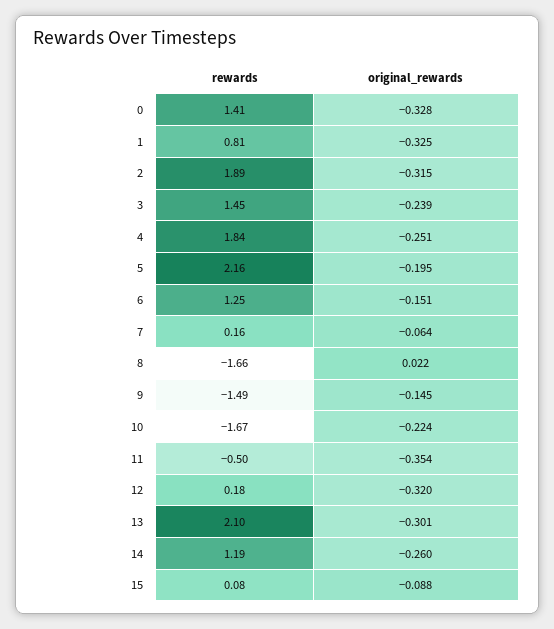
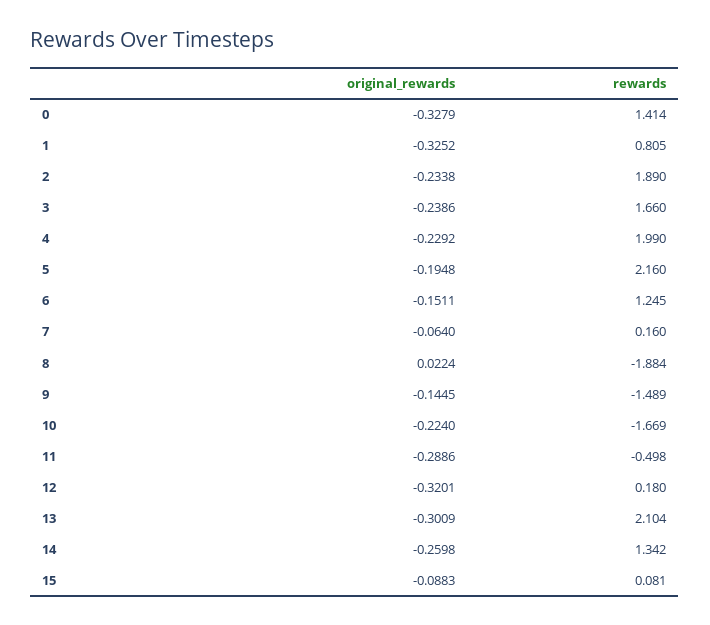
  {
    "rewards": {
      "0": 1.414,
      "1": 0.805,
      "2": 1.89,
-     "3": 1.45,
+     "3": 1.66,
-     "4": 1.84,
+     "4": 1.99,
      "5": 2.16,
      "6": 1.245,
      "7": 0.16,
-     "8": -1.66,
+     "8": -1.884,
      "9": -1.489,
      "10": -1.669,
      "11": -0.498,
      "12": 0.18,
      "13": 2.104,
-     "14": 1.19,
+     "14": 1.342,
      "15": 0.081
    },
    "original_rewards": {
      "0": -0.3279,
      "1": -0.3252,
-     "2": -0.315,
+     "2": -0.2338,
      "3": -0.2386,
-     "4": -0.251,
+     "4": -0.2292,
      "5": -0.1948,
      "6": -0.1511,
      "7": -0.064,
      "8": 0.0224,
      "9": -0.1445,
      "10": -0.224,
-     "11": -0.354,
+     "11": -0.2886,
      "12": -0.3201,
      "13": -0.3009,
      "14": -0.2598,
      "15": -0.0883
    }
  }

